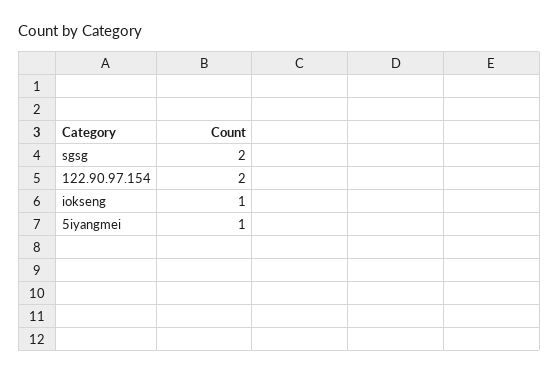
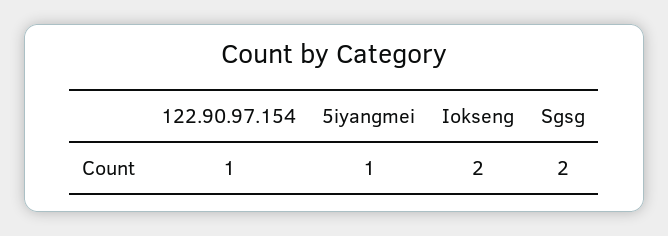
  {
    "sgsg": 2,
-   "122.90.97.154": 2,
+   "122.90.97.154": 1,
-   "iokseng": 1,
+   "iokseng": 2,
    "5iyangmei": 1
  }

